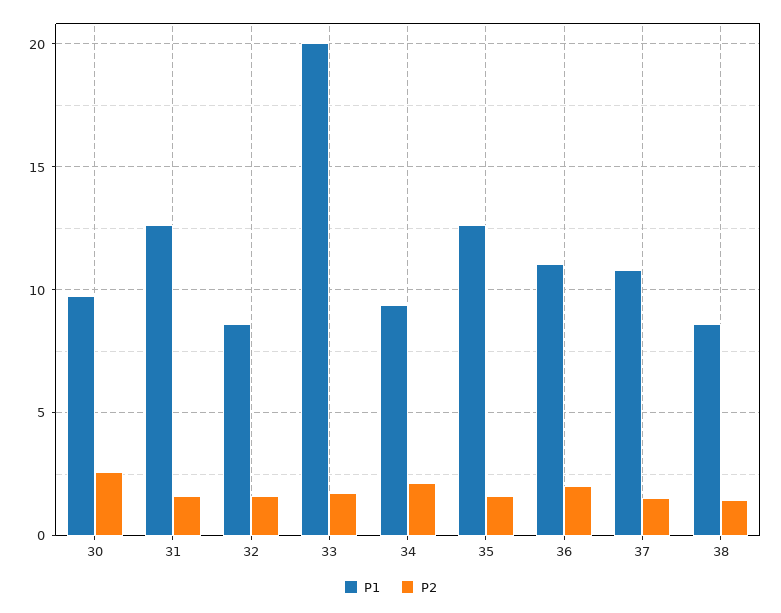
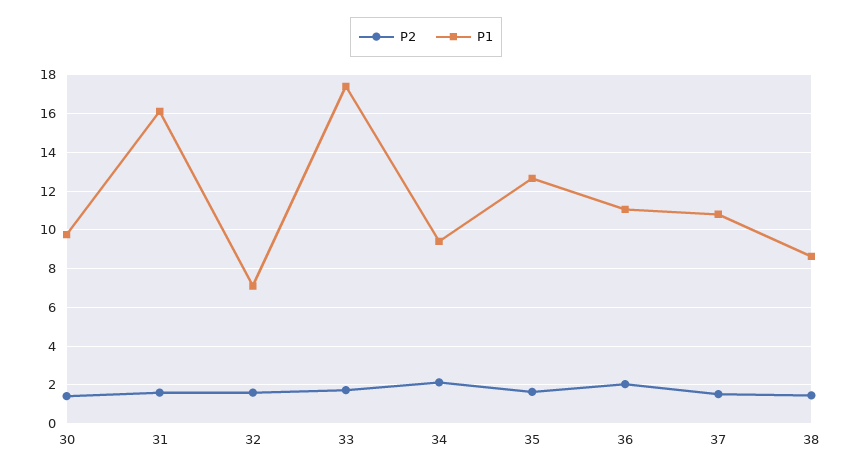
  {
    "P1": {
      "30": 10,
-     "31": 12.5,
+     "31": 16,
-     "32": 8.5,
+     "32": 7,
-     "33": 20,
+     "33": 17.5,
      "34": 9.5,
      "35": 12.5,
      "36": 11,
      "37": 11,
      "38": 8.5
    },
    "P2": {
-     "30": 2.5,
+     "30": 1.5,
      "31": 1.5,
      "32": 1.5,
      "33": 1.5,
      "34": 2,
      "35": 1.5,
      "36": 2,
      "37": 1.5,
      "38": 1.5
    }
  }

